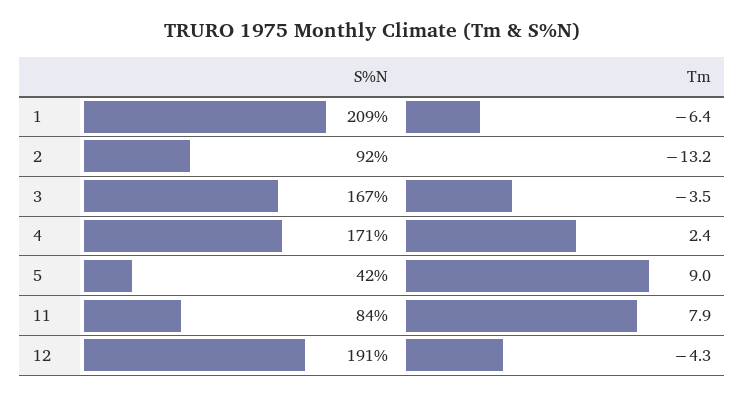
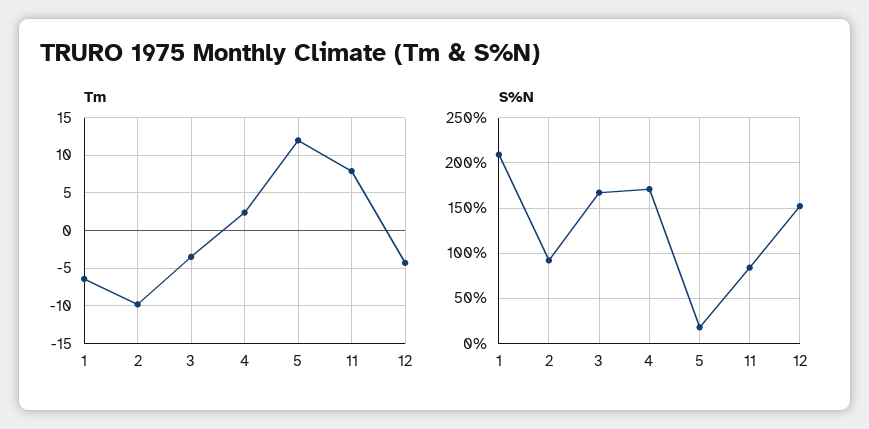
  {
    "S%N": {
      "1": 209,
      "2": 92,
      "3": 167,
      "4": 171,
-     "5": 42,
+     "5": 20,
      "11": 84,
-     "12": 191
+     "12": 150
    },
    "Tm": {
      "1": -6.4,
-     "2": -13.2,
+     "2": -10,
      "3": -3.5,
      "4": 2.4,
-     "5": 9,
+     "5": 12,
      "11": 7.9,
      "12": -4.3
    }
  }

